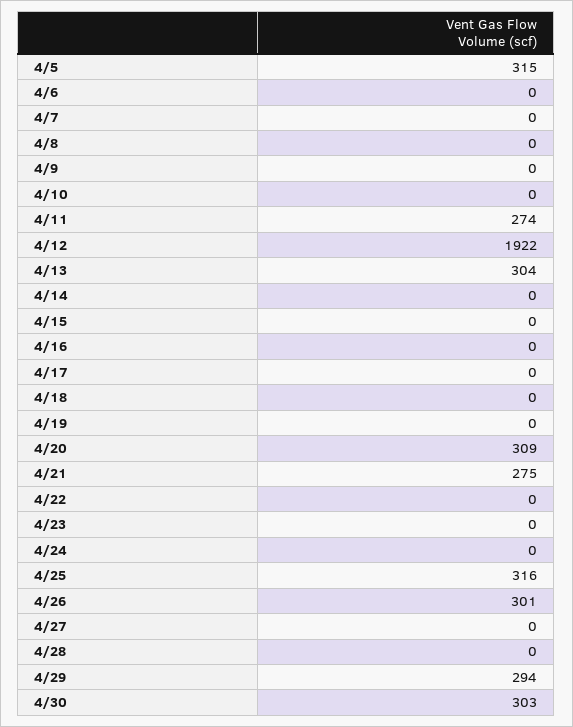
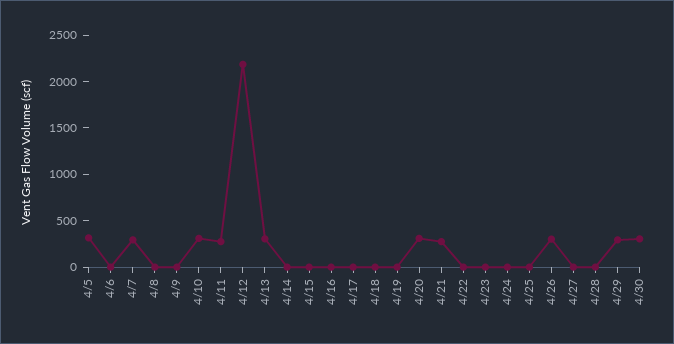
  {
    "4/5": 315,
    "4/6": 0,
-   "4/7": 0,
+   "4/7": 300,
    "4/8": 0,
    "4/9": 0,
-   "4/10": 0,
+   "4/10": 300,
    "4/11": 274,
-   "4/12": 1922,
+   "4/12": 2200,
    "4/13": 304,
    "4/14": 0,
    "4/15": 0,
    "4/16": 0,
    "4/17": 0,
    "4/18": 0,
    "4/19": 0,
    "4/20": 309,
    "4/21": 275,
    "4/22": 0,
    "4/23": 0,
    "4/24": 0,
-   "4/25": 316,
+   "4/25": 0,
    "4/26": 301,
    "4/27": 0,
    "4/28": 0,
    "4/29": 294,
    "4/30": 303
  }

